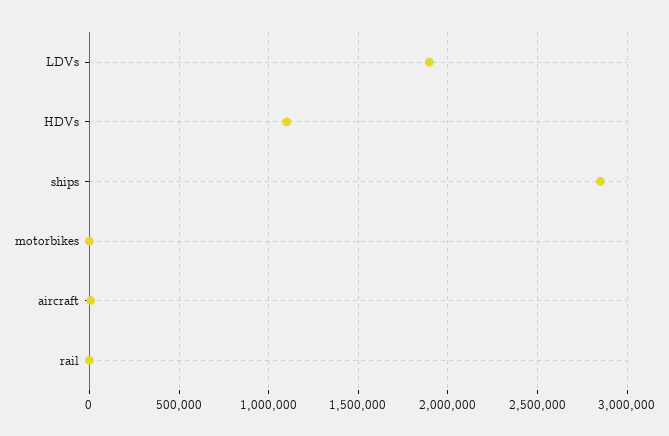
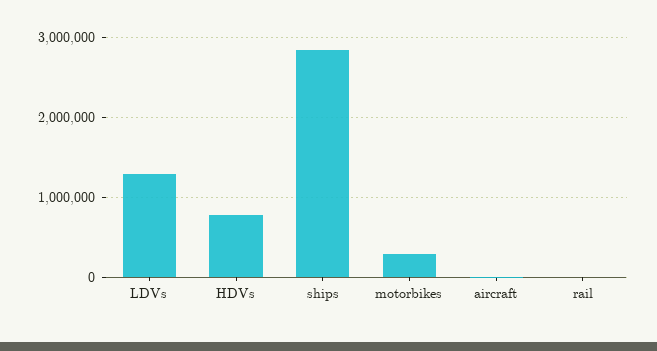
  {
-   "LDVs": 1900000,
+   "LDVs": 1300000,
-   "HDVs": 1100000,
+   "HDVs": 800000,
    "ships": 2850000,
-   "motorbikes": 0,
+   "motorbikes": 300000,
    "aircraft": 0,
    "rail": 0
  }

